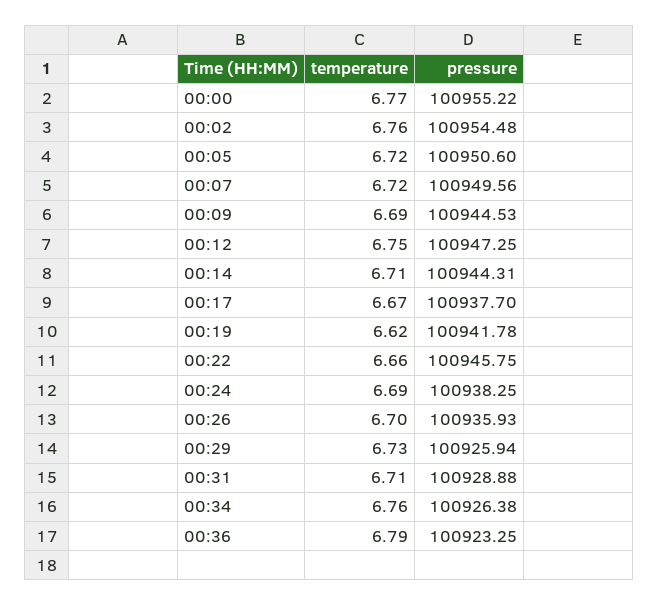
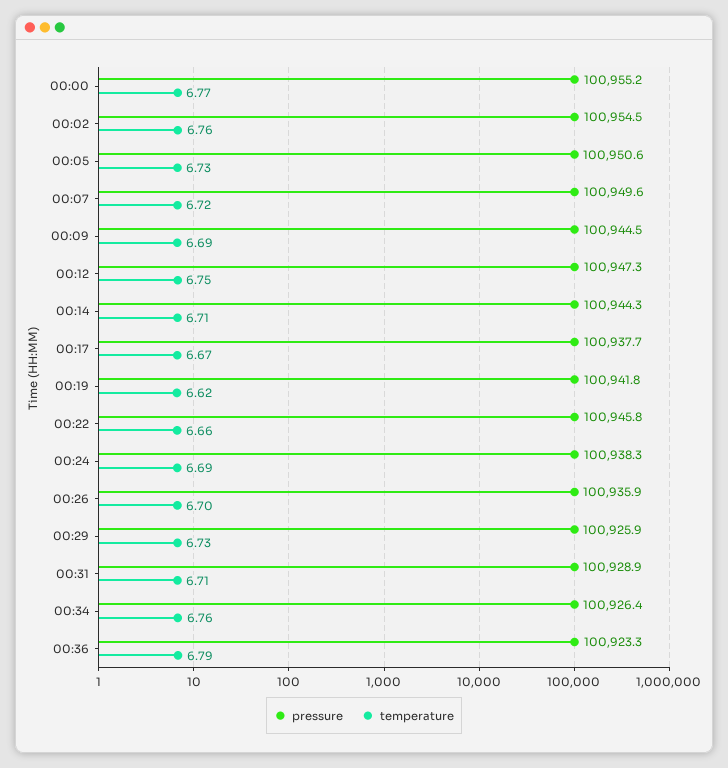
  {
    "temperature": {
      "00:00": 6.77,
      "00:02": 6.76,
-     "00:05": 6.72,
+     "00:05": 6.73,
      "00:07": 6.72,
      "00:09": 6.69,
      "00:12": 6.75,
      "00:14": 6.71,
      "00:17": 6.67,
      "00:19": 6.62,
      "00:22": 6.66,
      "00:24": 6.69,
      "00:26": 6.7,
      "00:29": 6.73,
      "00:31": 6.71,
      "00:34": 6.76,
      "00:36": 6.79
    },
    "pressure": {
      "00:00": 100955.22,
      "00:02": 100954.48,
      "00:05": 100950.6,
      "00:07": 100949.56,
      "00:09": 100944.53,
      "00:12": 100947.25,
      "00:14": 100944.31,
      "00:17": 100937.7,
      "00:19": 100941.78,
      "00:22": 100945.75,
      "00:24": 100938.25,
      "00:26": 100935.93,
      "00:29": 100925.94,
      "00:31": 100928.88,
      "00:34": 100926.38,
      "00:36": 100923.25
    }
  }

